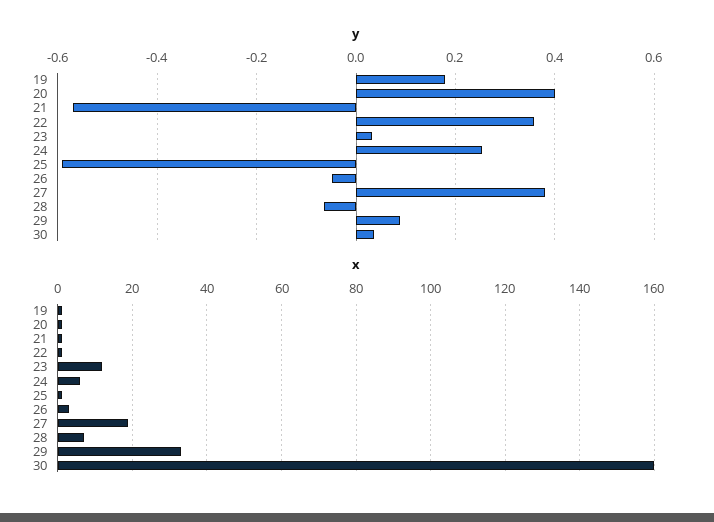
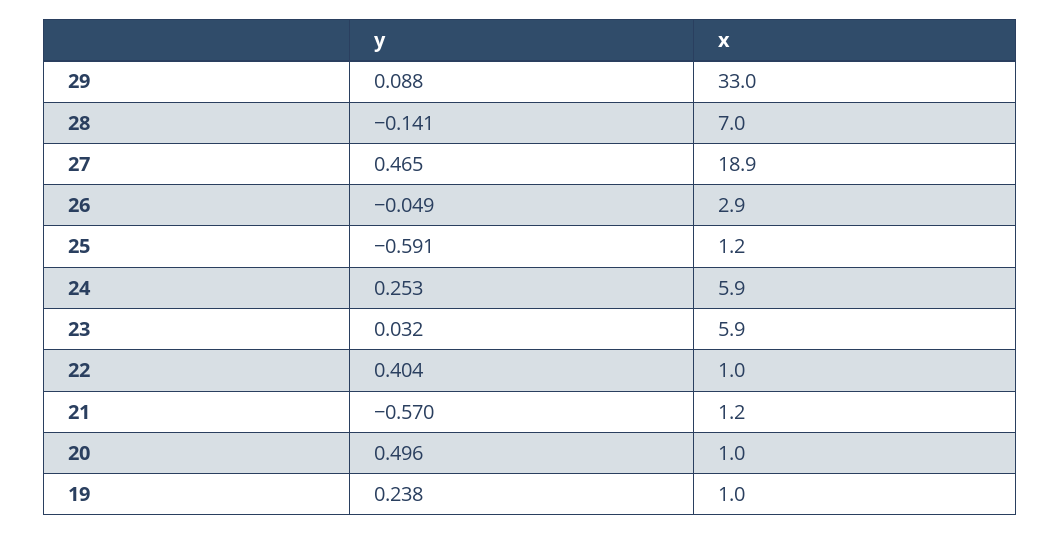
  {
    "y": {
-     "19": 0.18,
+     "19": 0.238,
-     "20": 0.4,
+     "20": 0.496,
      "21": -0.57,
-     "22": 0.36,
+     "22": 0.404,
      "23": 0.032,
      "24": 0.253,
      "25": -0.591,
      "26": -0.049,
-     "27": 0.38,
+     "27": 0.465,
-     "28": -0.06,
+     "28": -0.141,
-     "29": 0.088,
+     "29": 0.088
-     "30": 0.04
    },
    "x": {
      "19": 1,
      "20": 1,
      "21": 1.2,
      "22": 1,
-     "23": 12,
+     "23": 5.9,
      "24": 5.9,
      "25": 1.2,
      "26": 2.9,
      "27": 18.9,
      "28": 7,
-     "29": 33,
+     "29": 33
-     "30": 160
    }
  }

